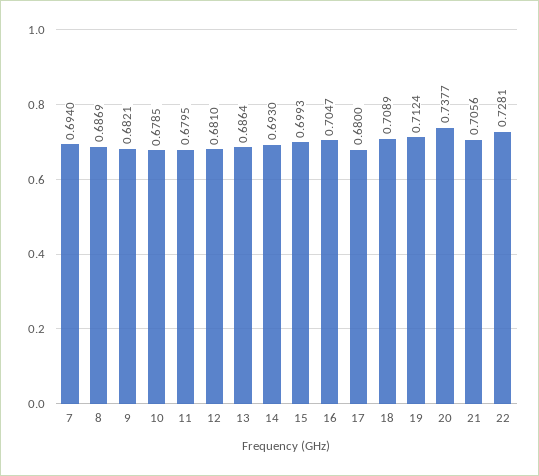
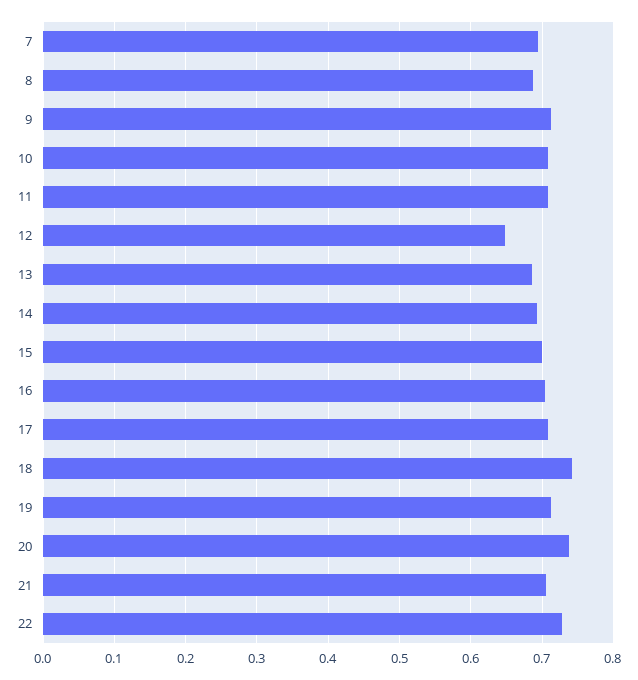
  {
    "7": 0.694,
    "8": 0.6869,
-   "9": 0.6821,
+   "9": 0.71,
-   "10": 0.6785,
+   "10": 0.71,
-   "11": 0.6795,
+   "11": 0.71,
-   "12": 0.681,
+   "12": 0.65,
    "13": 0.6864,
    "14": 0.693,
    "15": 0.6993,
    "16": 0.7047,
-   "17": 0.68,
+   "17": 0.71,
-   "18": 0.7089,
+   "18": 0.74,
    "19": 0.7124,
    "20": 0.7377,
    "21": 0.7056,
    "22": 0.7281
  }

